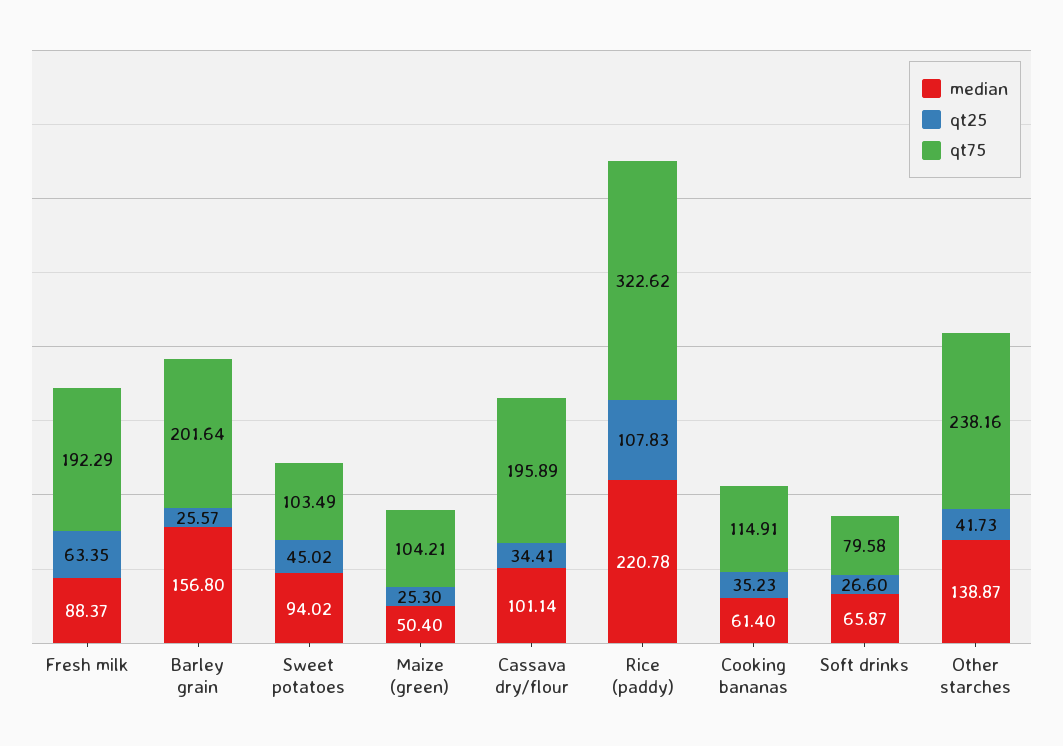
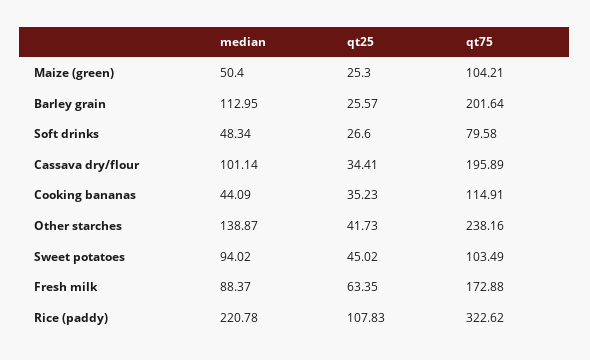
  {
    "median": {
      "Fresh milk": 88.37,
-     "Barley grain": 156.8,
+     "Barley grain": 112.95,
      "Sweet potatoes": 94.02,
      "Maize (green)": 50.4,
      "Cassava dry/flour": 101.14,
      "Rice (paddy)": 220.78,
-     "Cooking bananas": 61.4,
+     "Cooking bananas": 44.09,
-     "Soft drinks": 65.87,
+     "Soft drinks": 48.34,
      "Other starches": 138.87
    },
    "qt25": {
      "Fresh milk": 63.35,
      "Barley grain": 25.57,
      "Sweet potatoes": 45.02,
      "Maize (green)": 25.3,
      "Cassava dry/flour": 34.41,
      "Rice (paddy)": 107.83,
      "Cooking bananas": 35.23,
      "Soft drinks": 26.6,
      "Other starches": 41.73
    },
    "qt75": {
-     "Fresh milk": 192.29,
+     "Fresh milk": 172.88,
      "Barley grain": 201.64,
      "Sweet potatoes": 103.49,
      "Maize (green)": 104.21,
      "Cassava dry/flour": 195.89,
      "Rice (paddy)": 322.62,
      "Cooking bananas": 114.91,
      "Soft drinks": 79.58,
      "Other starches": 238.16
    }
  }

